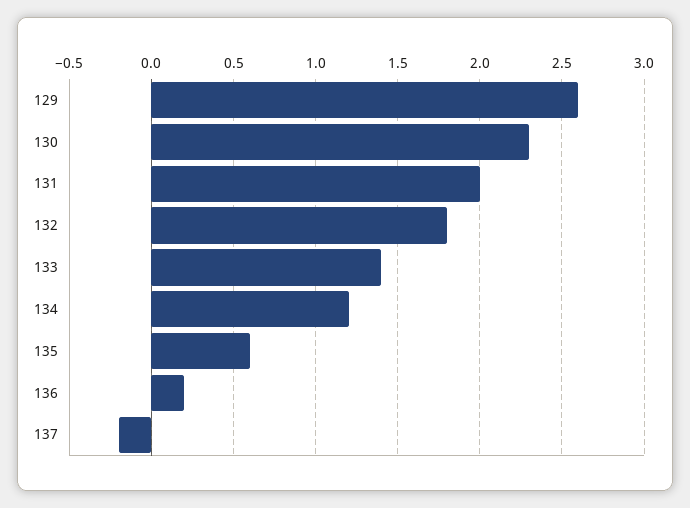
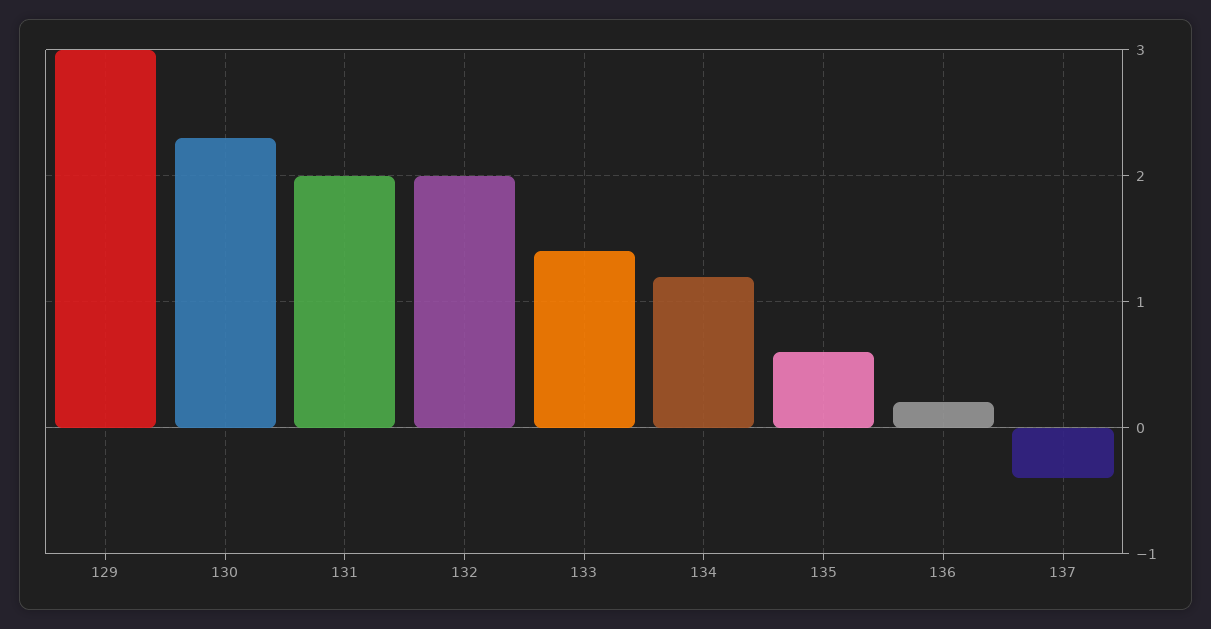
  {
-   "129": 2.6,
+   "129": 3,
    "130": 2.3,
    "131": 2,
-   "132": 1.8,
+   "132": 2,
    "133": 1.4,
    "134": 1.2,
    "135": 0.6,
    "136": 0.2,
-   "137": -0.2
+   "137": -0.4
  }

